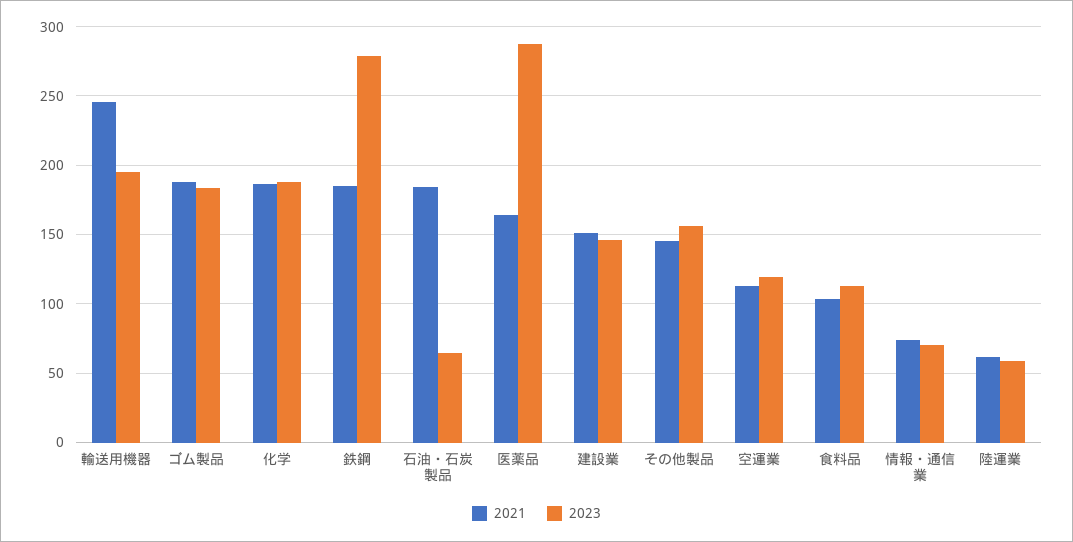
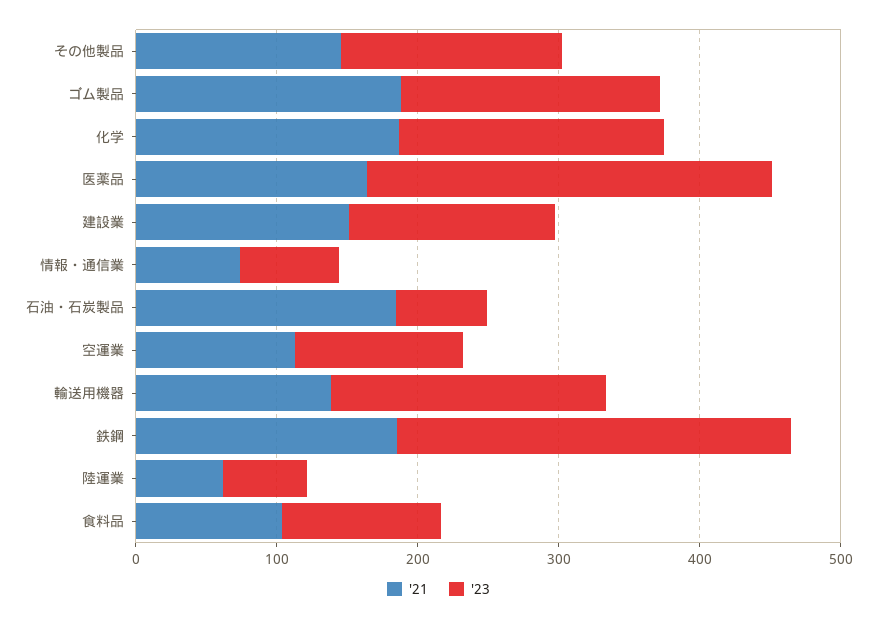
  {
    "2021": {
-     "輸送用機器": 245,
+     "輸送用機器": 140,
      "ゴム製品": 190,
      "化学": 185,
      "鉄鋼": 185,
      "石油・石炭製品": 185,
      "医薬品": 165,
      "建設業": 150,
      "その他製品": 145,
      "空運業": 115,
      "食料品": 105,
      "情報・通信業": 75,
      "陸運業": 60
    },
    "2023": {
      "輸送用機器": 195,
      "ゴム製品": 185,
      "化学": 190,
      "鉄鋼": 280,
      "石油・石炭製品": 65,
      "医薬品": 285,
      "建設業": 145,
      "その他製品": 155,
      "空運業": 120,
      "食料品": 115,
      "情報・通信業": 70,
      "陸運業": 60
    }
  }

